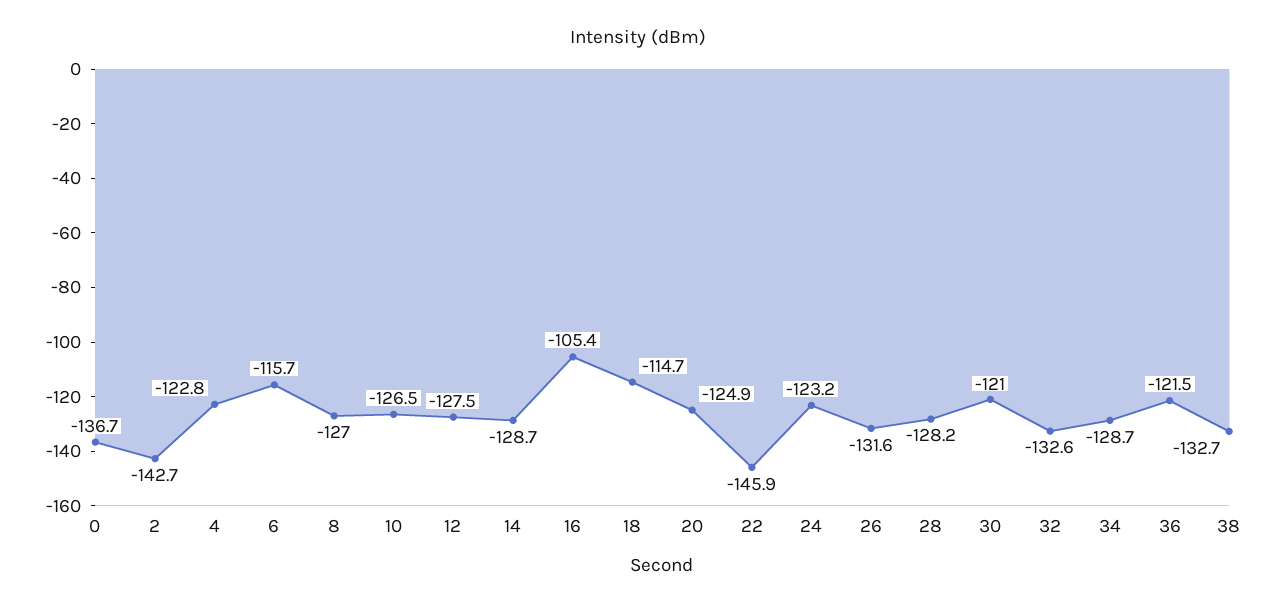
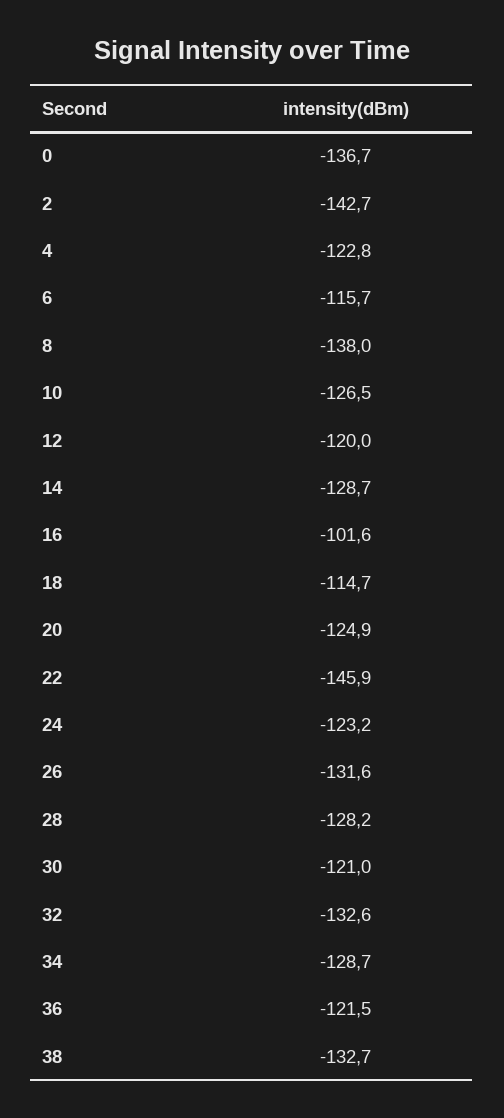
  {
    "0": -136.7,
    "2": -142.7,
    "4": -122.8,
    "6": -115.7,
-   "8": -127,
+   "8": -138,
    "10": -126.5,
-   "12": -127.5,
+   "12": -120,
    "14": -128.7,
-   "16": -105.4,
+   "16": -101.6,
    "18": -114.7,
    "20": -124.9,
    "22": -145.9,
    "24": -123.2,
    "26": -131.6,
    "28": -128.2,
    "30": -121,
    "32": -132.6,
    "34": -128.7,
    "36": -121.5,
    "38": -132.7
  }

